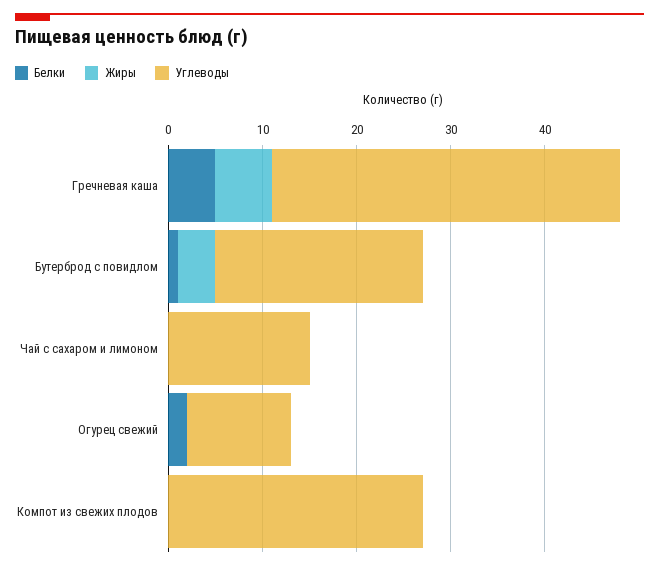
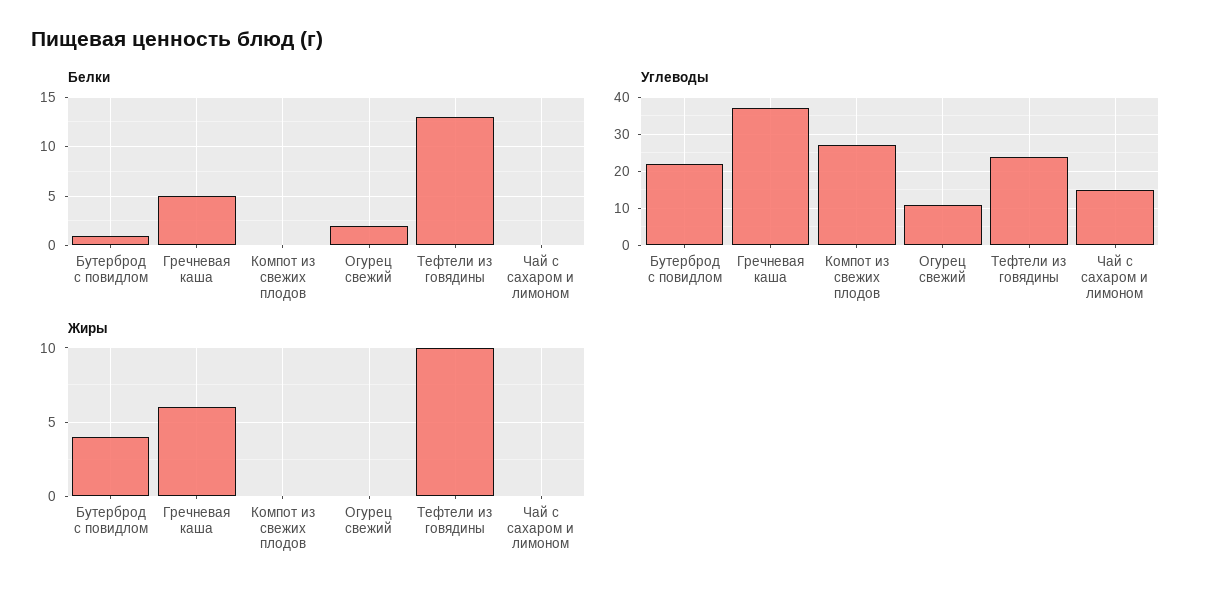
  {
    "Белки": {
      "Гречневая каша": 5,
      "Бутерброд с повидлом": 1,
      "Чай с сахаром и лимоном": 0,
      "Огурец свежий": 2,
-     "Компот из свежих плодов": 0
+     "Компот из свежих плодов": 0,
+     "Тефтели из говядины": 13
    },
    "Жиры": {
      "Гречневая каша": 6,
      "Бутерброд с повидлом": 4,
      "Чай с сахаром и лимоном": 0,
      "Огурец свежий": 0,
-     "Компот из свежих плодов": 0
+     "Компот из свежих плодов": 0,
+     "Тефтели из говядины": 10
    },
    "Углеводы": {
      "Гречневая каша": 37,
      "Бутерброд с повидлом": 22,
      "Чай с сахаром и лимоном": 15,
      "Огурец свежий": 11,
-     "Компот из свежих плодов": 27
+     "Компот из свежих плодов": 27,
+     "Тефтели из говядины": 25
    }
  }

